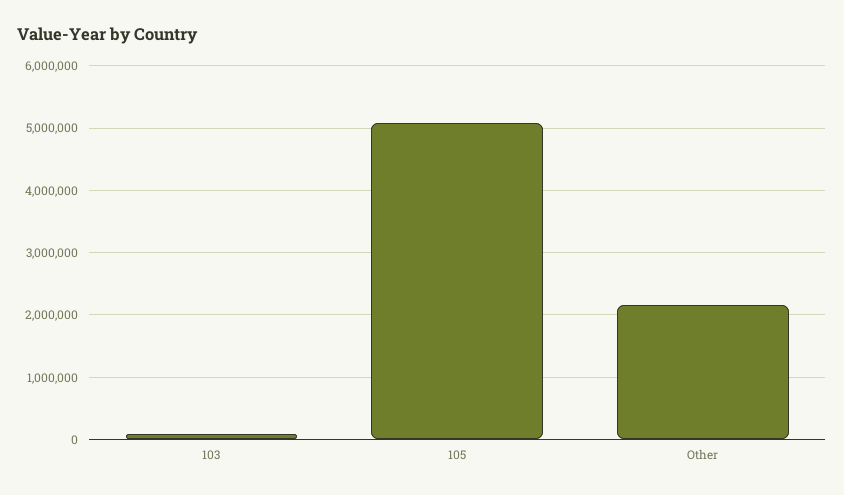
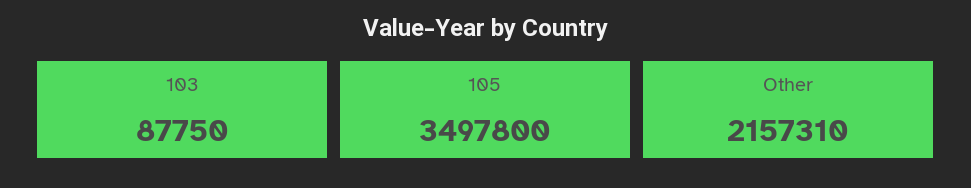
  {
    "103": 87750,
-   "105": 5100000,
+   "105": 3497800,
    "Other": 2157310
  }

